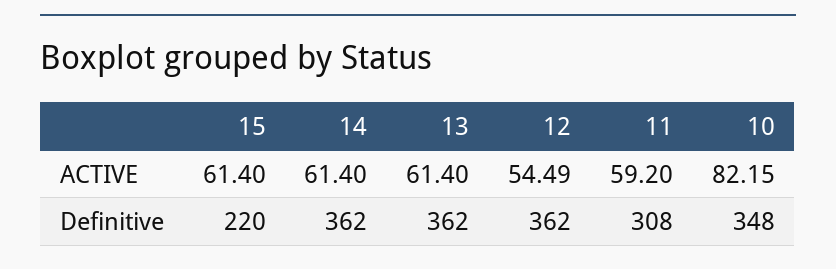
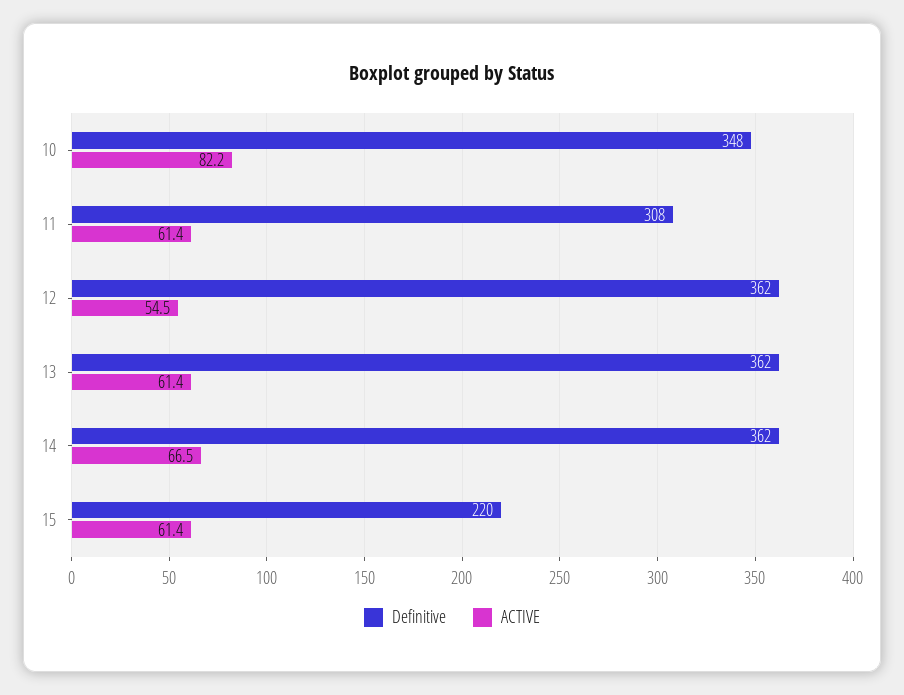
  {
    "ACTIVE": {
      "15": 61.4,
-     "14": 61.4,
+     "14": 66.5,
      "13": 61.4,
      "12": 54.49,
-     "11": 59.2,
+     "11": 61.4,
      "10": 82.15
    },
    "Definitive": {
      "15": 220,
      "14": 362,
      "13": 362,
      "12": 362,
      "11": 308,
      "10": 348
    }
  }

